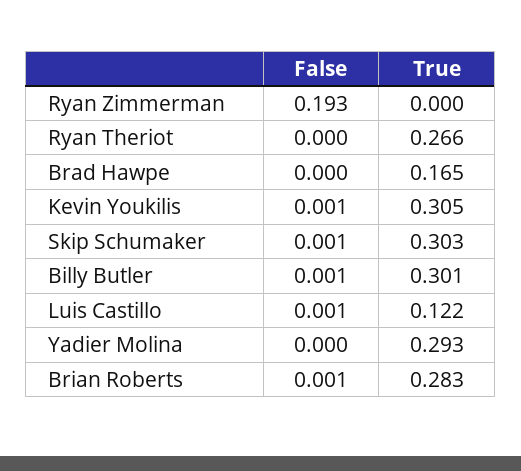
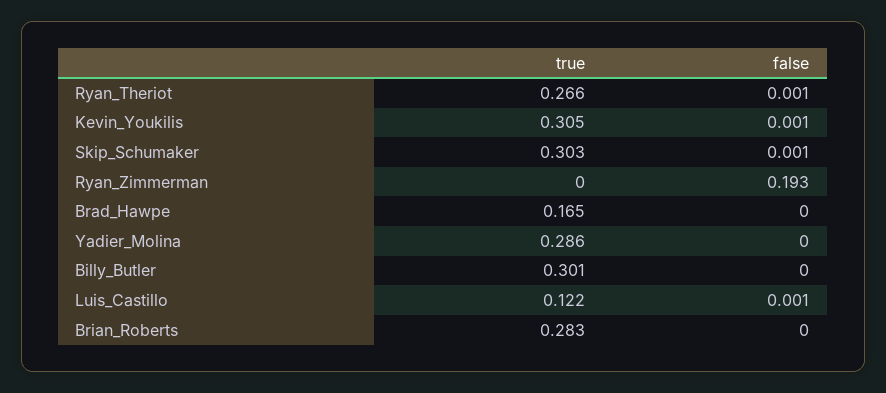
  {
    "False": {
      "Ryan Zimmerman": 0.193,
-     "Ryan Theriot": 0,
+     "Ryan Theriot": 0.001,
      "Brad Hawpe": 0,
      "Kevin Youkilis": 0.001,
      "Skip Schumaker": 0.001,
-     "Billy Butler": 0.001,
+     "Billy Butler": 0,
      "Luis Castillo": 0.001,
      "Yadier Molina": 0,
-     "Brian Roberts": 0.001
+     "Brian Roberts": 0
    },
    "True": {
      "Ryan Zimmerman": 0,
      "Ryan Theriot": 0.266,
      "Brad Hawpe": 0.165,
      "Kevin Youkilis": 0.305,
      "Skip Schumaker": 0.303,
      "Billy Butler": 0.301,
      "Luis Castillo": 0.122,
-     "Yadier Molina": 0.293,
+     "Yadier Molina": 0.286,
      "Brian Roberts": 0.283
    }
  }

